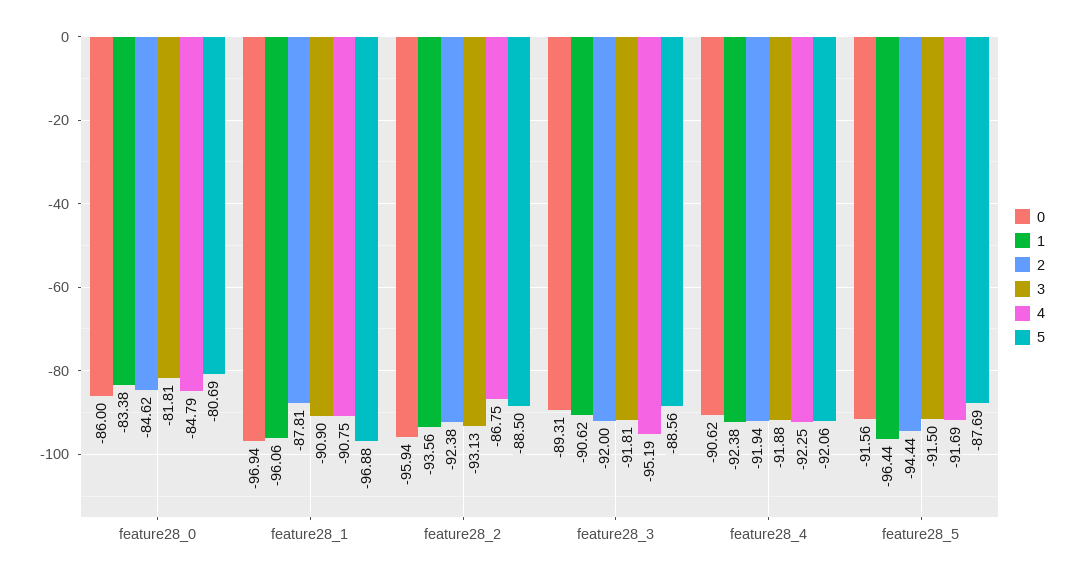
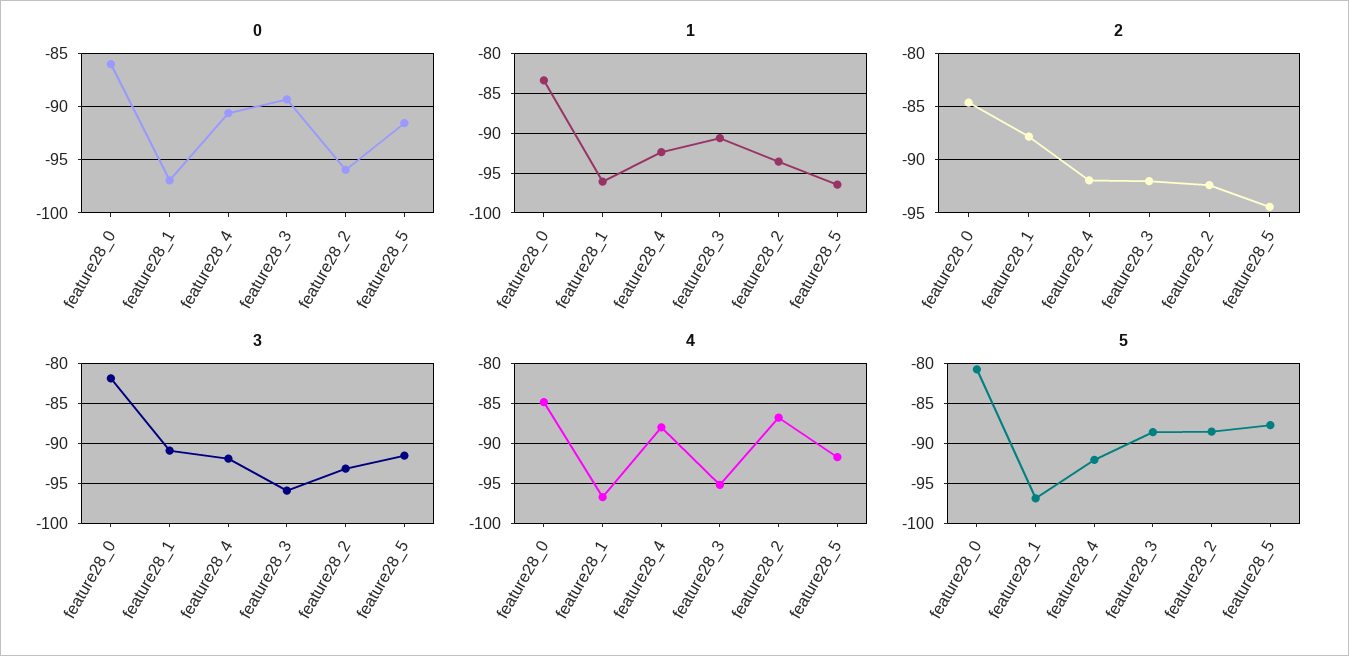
  {
    "0": {
      "feature28_0": -86,
      "feature28_1": -96.94,
      "feature28_2": -95.94,
      "feature28_3": -89.31,
      "feature28_4": -90.62,
      "feature28_5": -91.56
    },
    "1": {
      "feature28_0": -83.38,
      "feature28_1": -96.06,
      "feature28_2": -93.56,
      "feature28_3": -90.62,
      "feature28_4": -92.38,
      "feature28_5": -96.44
    },
    "2": {
      "feature28_0": -84.62,
      "feature28_1": -87.81,
      "feature28_2": -92.38,
      "feature28_3": -92,
      "feature28_4": -91.94,
      "feature28_5": -94.44
    },
    "3": {
      "feature28_0": -81.81,
      "feature28_1": -90.9,
      "feature28_2": -93.13,
-     "feature28_3": -91.81,
+     "feature28_3": -96,
      "feature28_4": -91.88,
      "feature28_5": -91.5
    },
    "4": {
      "feature28_0": -84.79,
-     "feature28_1": -90.75,
+     "feature28_1": -97,
      "feature28_2": -86.75,
      "feature28_3": -95.19,
-     "feature28_4": -92.25,
+     "feature28_4": -88,
      "feature28_5": -91.69
    },
    "5": {
      "feature28_0": -80.69,
      "feature28_1": -96.88,
      "feature28_2": -88.5,
      "feature28_3": -88.56,
      "feature28_4": -92.06,
      "feature28_5": -87.69
    }
  }

